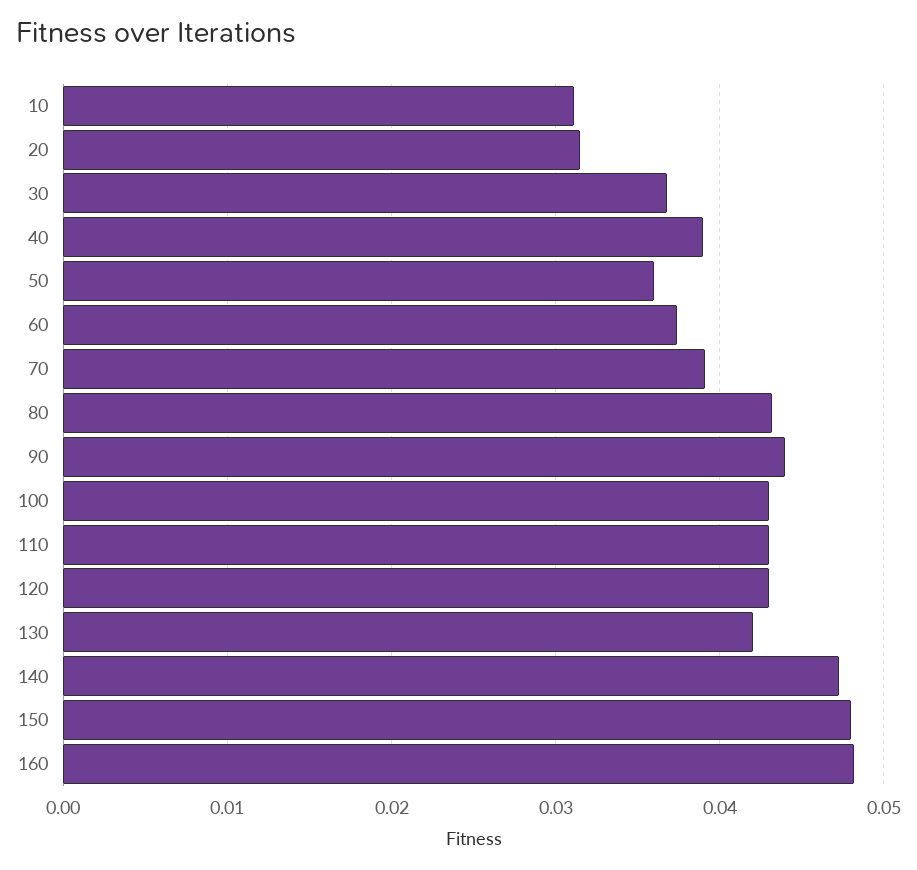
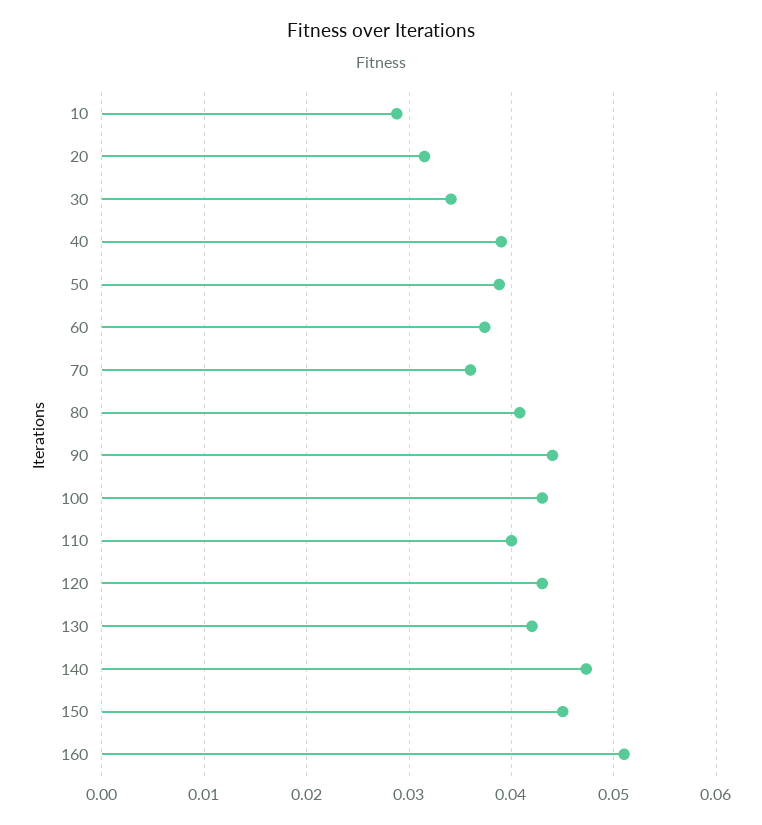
  {
-   "10": 0.031,
+   "10": 0.029,
    "20": 0.032,
-   "30": 0.037,
+   "30": 0.034,
    "40": 0.039,
-   "50": 0.036,
+   "50": 0.039,
    "60": 0.037,
-   "70": 0.039,
+   "70": 0.036,
-   "80": 0.043,
+   "80": 0.041,
    "90": 0.044,
    "100": 0.043,
-   "110": 0.043,
+   "110": 0.04,
    "120": 0.043,
    "130": 0.042,
    "140": 0.047,
-   "150": 0.048,
+   "150": 0.045,
-   "160": 0.048
+   "160": 0.051
  }

